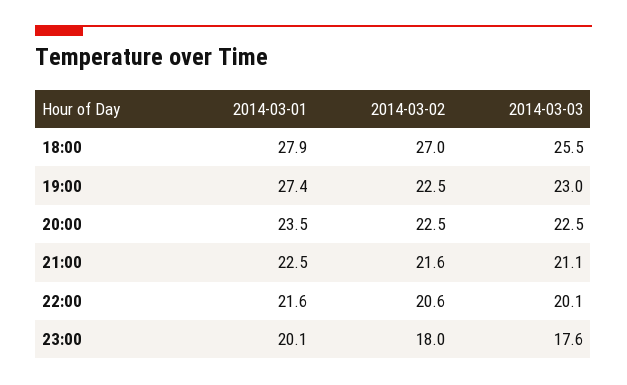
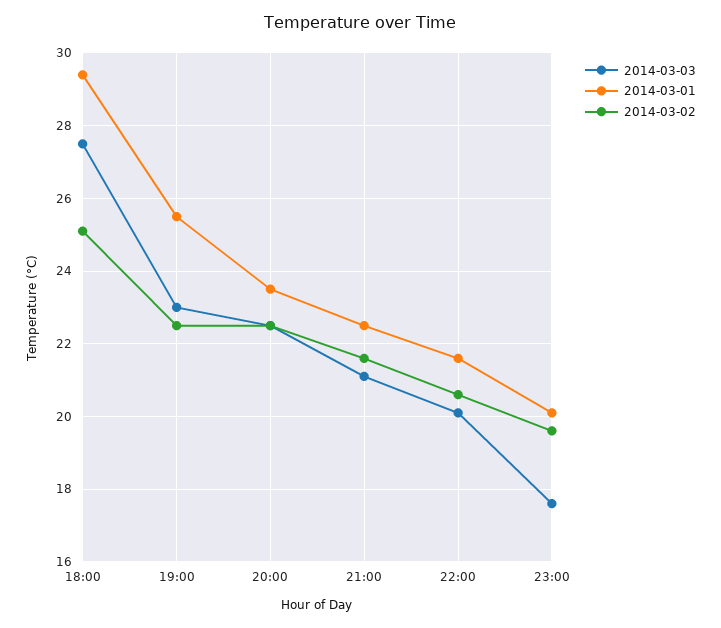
  {
    "2014-03-01": {
-     "18:00": 27.9,
+     "18:00": 29.5,
-     "19:00": 27.4,
+     "19:00": 25.5,
      "20:00": 23.5,
      "21:00": 22.5,
      "22:00": 21.6,
      "23:00": 20.1
    },
    "2014-03-02": {
-     "18:00": 27,
+     "18:00": 25,
      "19:00": 22.5,
      "20:00": 22.5,
      "21:00": 21.6,
      "22:00": 20.6,
-     "23:00": 18
+     "23:00": 19.5
    },
    "2014-03-03": {
-     "18:00": 25.5,
+     "18:00": 27.5,
      "19:00": 23,
      "20:00": 22.5,
      "21:00": 21.1,
      "22:00": 20.1,
      "23:00": 17.6
    }
  }

